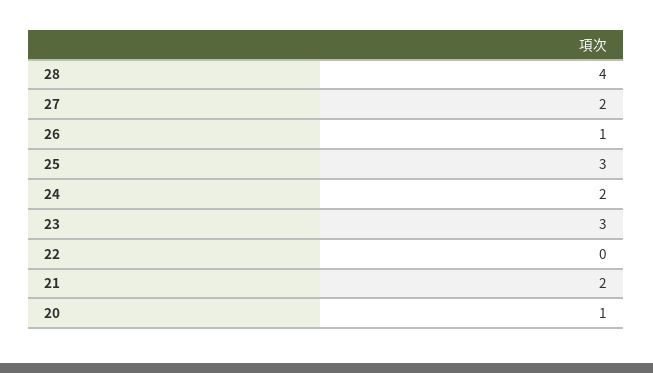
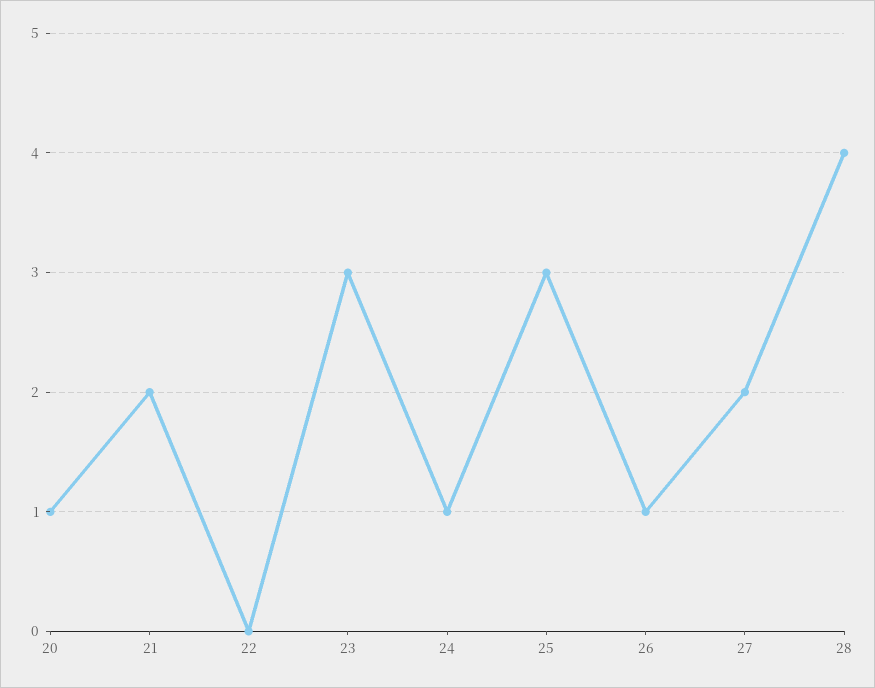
  {
    "28": 4,
    "27": 2,
    "26": 1,
    "25": 3,
-   "24": 2,
+   "24": 1,
    "23": 3,
    "22": 0,
    "21": 2,
    "20": 1
  }

